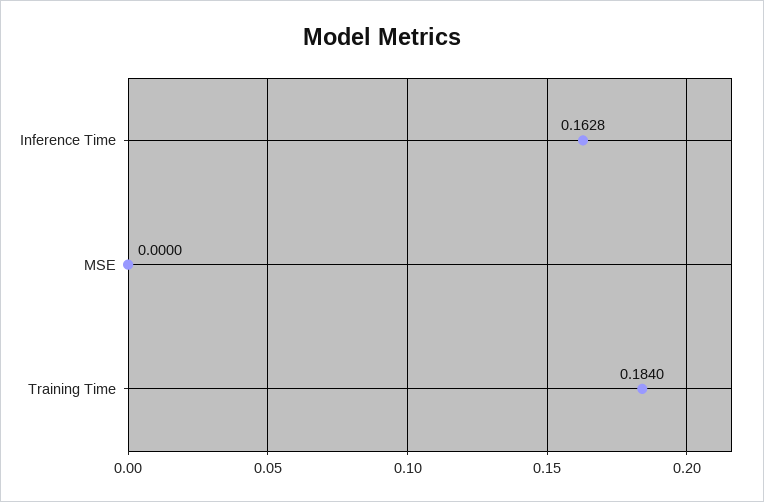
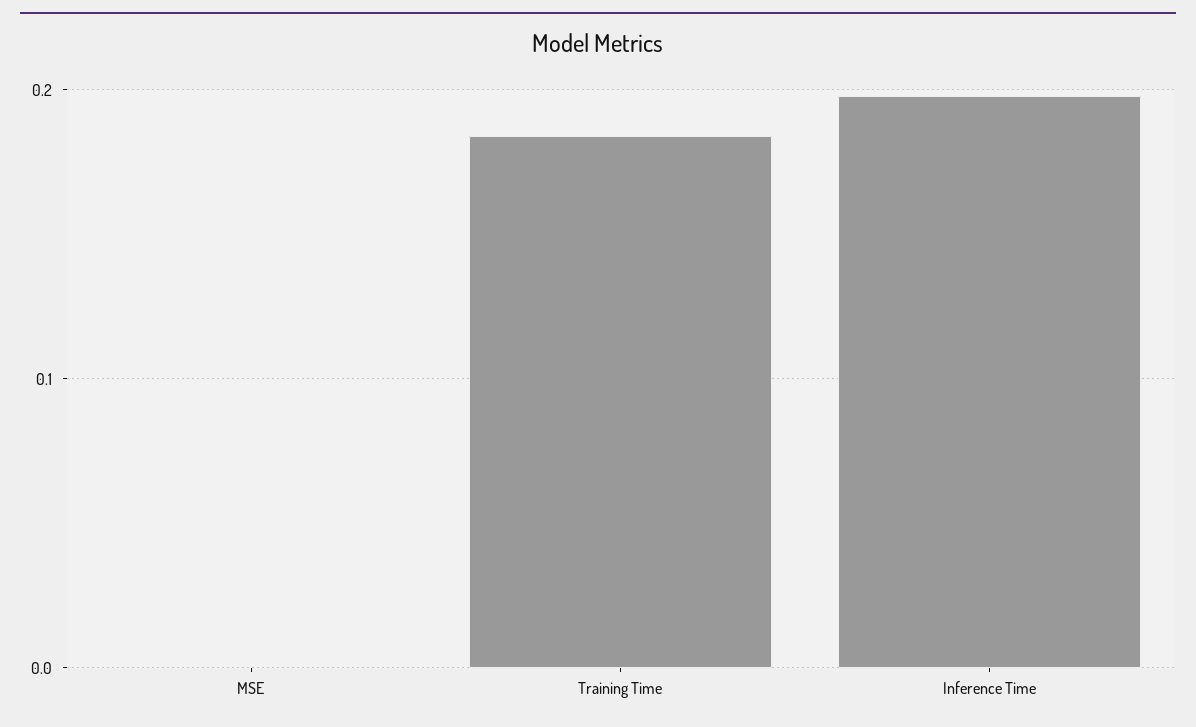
  {
-   "Inference Time": 0.1628,
+   "Inference Time": 0.2,
    "MSE": 0,
    "Training Time": 0.184
  }

